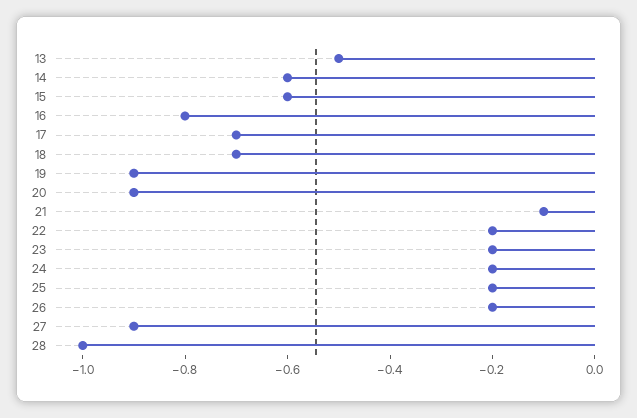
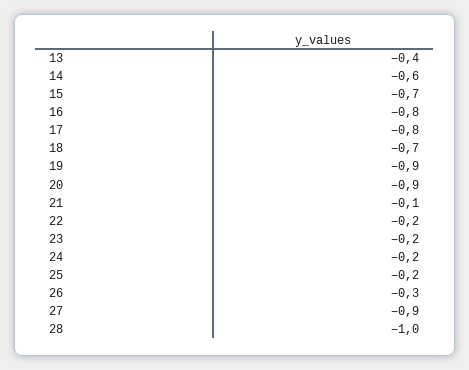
  {
-   "13": -0.5,
+   "13": -0.4,
    "14": -0.6,
-   "15": -0.6,
+   "15": -0.7,
    "16": -0.8,
-   "17": -0.7,
+   "17": -0.8,
    "18": -0.7,
    "19": -0.9,
    "20": -0.9,
    "21": -0.1,
    "22": -0.2,
    "23": -0.2,
    "24": -0.2,
    "25": -0.2,
-   "26": -0.2,
+   "26": -0.3,
    "27": -0.9,
    "28": -1
  }

